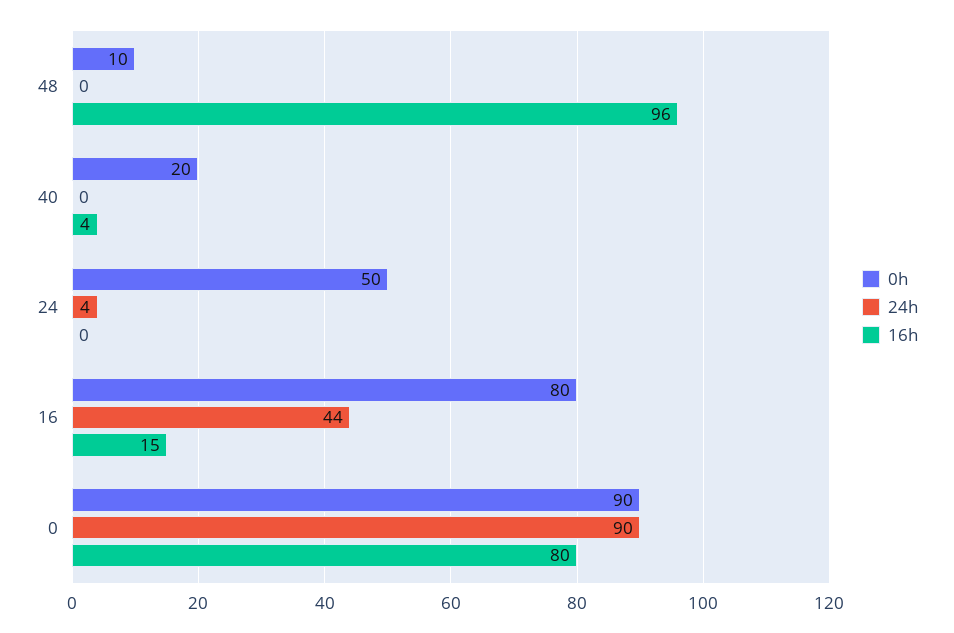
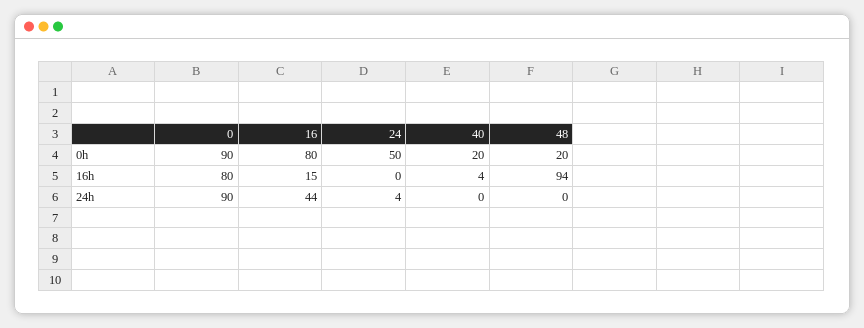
  {
    "0h": {
-     "48": 10,
+     "48": 20,
      "40": 20,
      "24": 50,
      "16": 80,
      "0": 90
    },
    "24h": {
      "48": 0,
      "40": 0,
      "24": 4,
      "16": 44,
      "0": 90
    },
    "16h": {
-     "48": 96,
+     "48": 94,
      "40": 4,
      "24": 0,
      "16": 15,
      "0": 80
    }
  }

